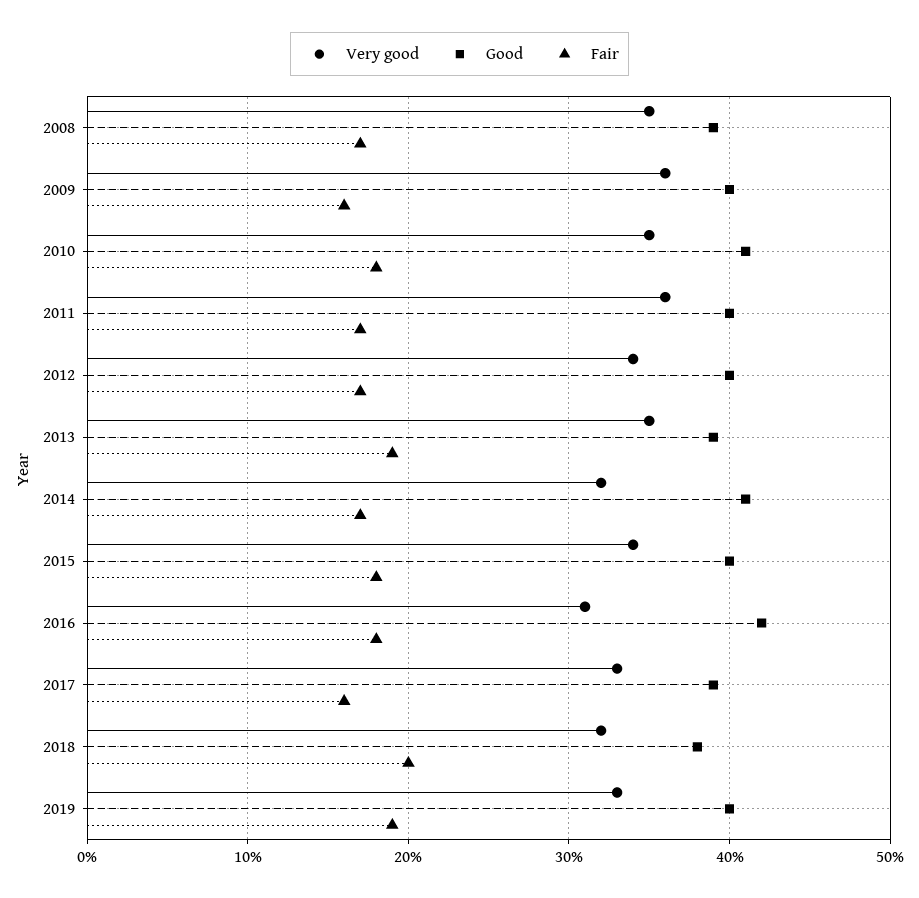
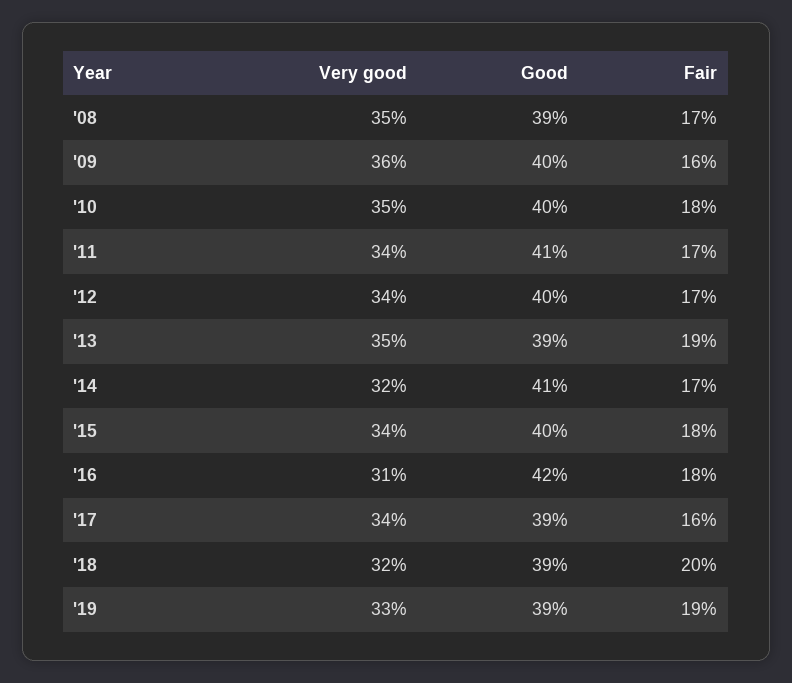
  {
    "Very good": {
      "2008": 35,
      "2009": 36,
      "2010": 35,
-     "2011": 36,
+     "2011": 34,
      "2012": 34,
      "2013": 35,
      "2014": 32,
      "2015": 34,
      "2016": 31,
-     "2017": 33,
+     "2017": 34,
      "2018": 32,
      "2019": 33
    },
    "Good": {
      "2008": 39,
      "2009": 40,
-     "2010": 41,
+     "2010": 40,
-     "2011": 40,
+     "2011": 41,
      "2012": 40,
      "2013": 39,
      "2014": 41,
      "2015": 40,
      "2016": 42,
      "2017": 39,
-     "2018": 38,
+     "2018": 39,
-     "2019": 40
+     "2019": 39
    },
    "Fair": {
      "2008": 17,
      "2009": 16,
      "2010": 18,
      "2011": 17,
      "2012": 17,
      "2013": 19,
      "2014": 17,
      "2015": 18,
      "2016": 18,
      "2017": 16,
      "2018": 20,
      "2019": 19
    }
  }

